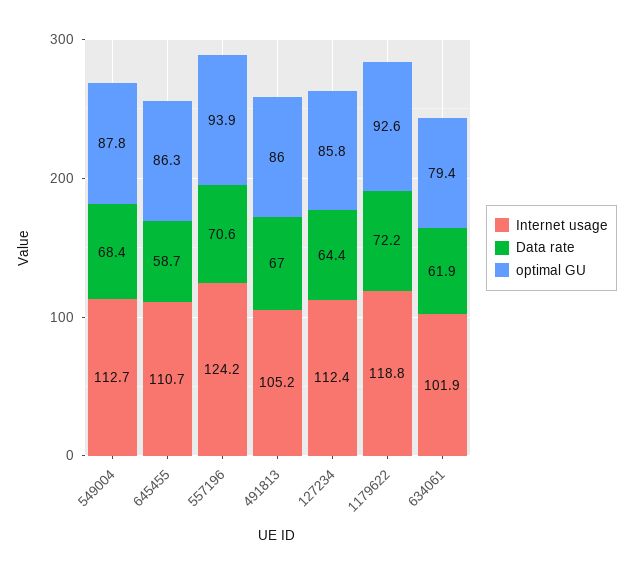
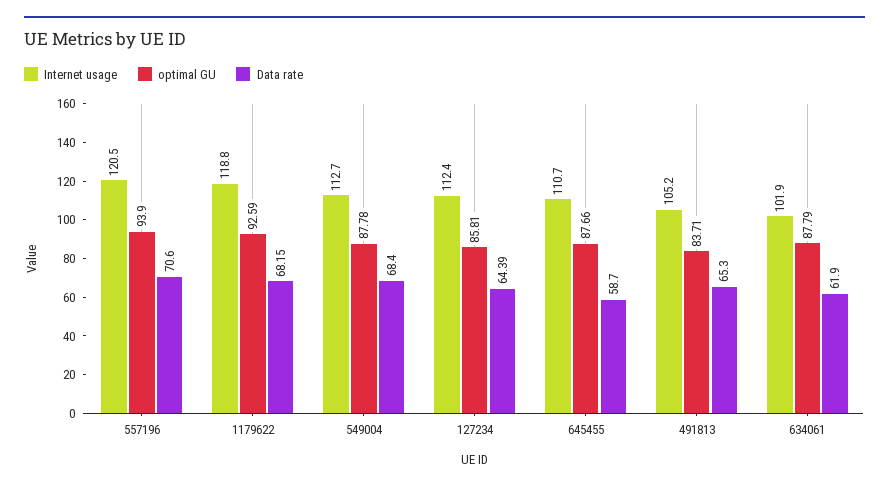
  {
    "Internet usage": {
      "549004": 112.7,
      "645455": 110.7,
-     "557196": 124.2,
+     "557196": 120.5,
      "491813": 105.2,
      "127234": 112.4,
      "1179622": 118.8,
      "634061": 101.9
    },
    "Data rate": {
      "549004": 68.4,
      "645455": 58.7,
      "557196": 70.6,
-     "491813": 67,
+     "491813": 65.3,
      "127234": 64.39,
-     "1179622": 72.2,
+     "1179622": 68.15,
      "634061": 61.9
    },
    "optimal GU": {
      "549004": 87.78,
-     "645455": 86.3,
+     "645455": 87.66,
      "557196": 93.9,
-     "491813": 86,
+     "491813": 83.71,
      "127234": 85.81,
      "1179622": 92.59,
-     "634061": 79.4
+     "634061": 87.79
    }
  }

